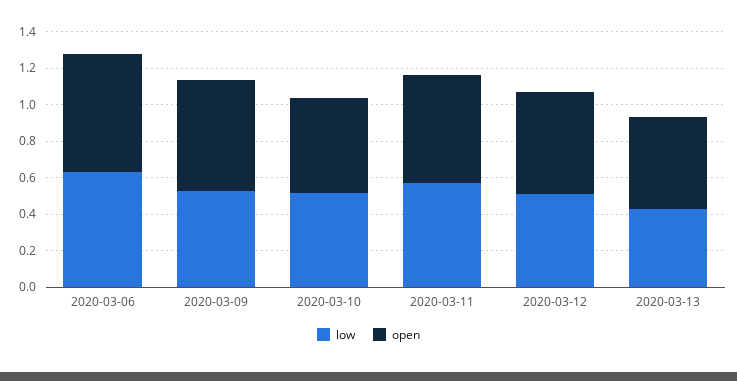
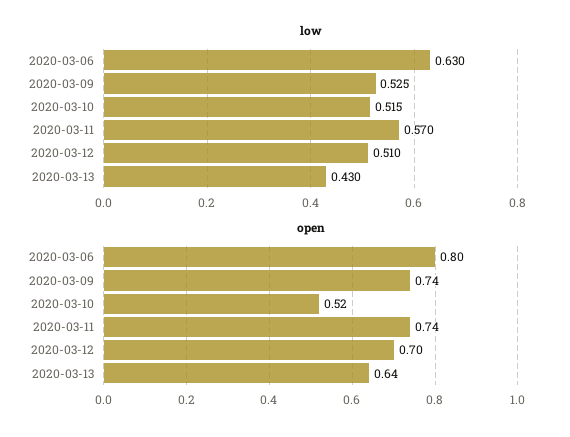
  {
    "low": {
      "2020-03-06": 0.63,
      "2020-03-09": 0.525,
      "2020-03-10": 0.515,
      "2020-03-11": 0.57,
      "2020-03-12": 0.51,
      "2020-03-13": 0.43
    },
    "open": {
-     "2020-03-06": 0.65,
+     "2020-03-06": 0.8,
-     "2020-03-09": 0.6,
+     "2020-03-09": 0.74,
      "2020-03-10": 0.52,
-     "2020-03-11": 0.6,
+     "2020-03-11": 0.74,
-     "2020-03-12": 0.55,
+     "2020-03-12": 0.7,
-     "2020-03-13": 0.5
+     "2020-03-13": 0.64
    }
  }

